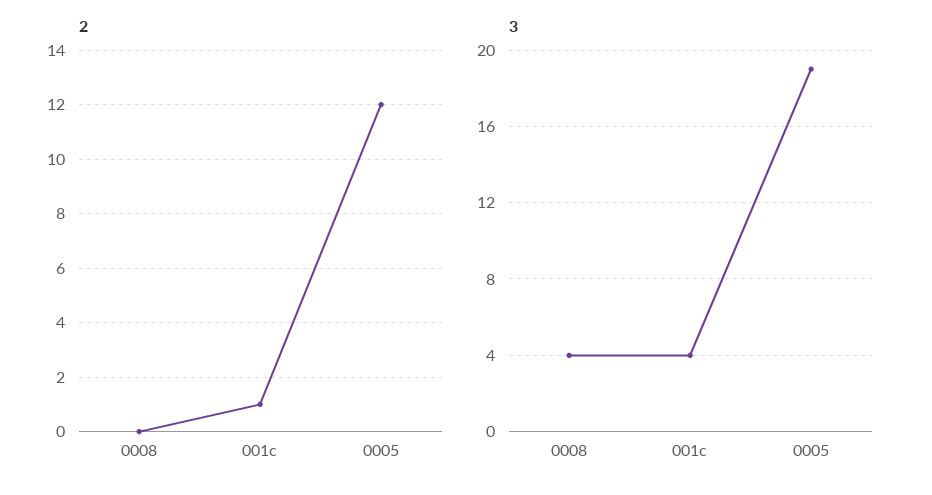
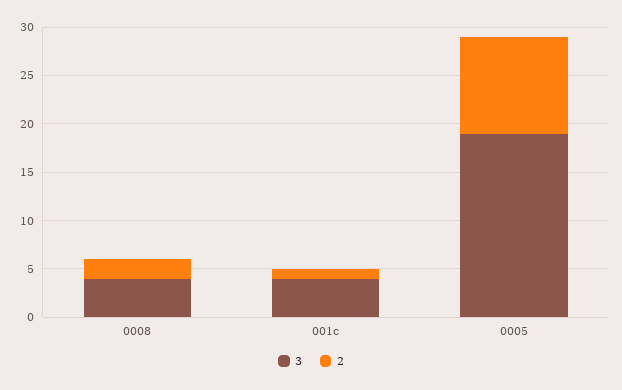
  {
    "2": {
-     "0008": 0,
+     "0008": 2,
      "001c": 1,
-     "0005": 12
+     "0005": 10
    },
    "3": {
      "0008": 4,
      "001c": 4,
      "0005": 19
    }
  }

